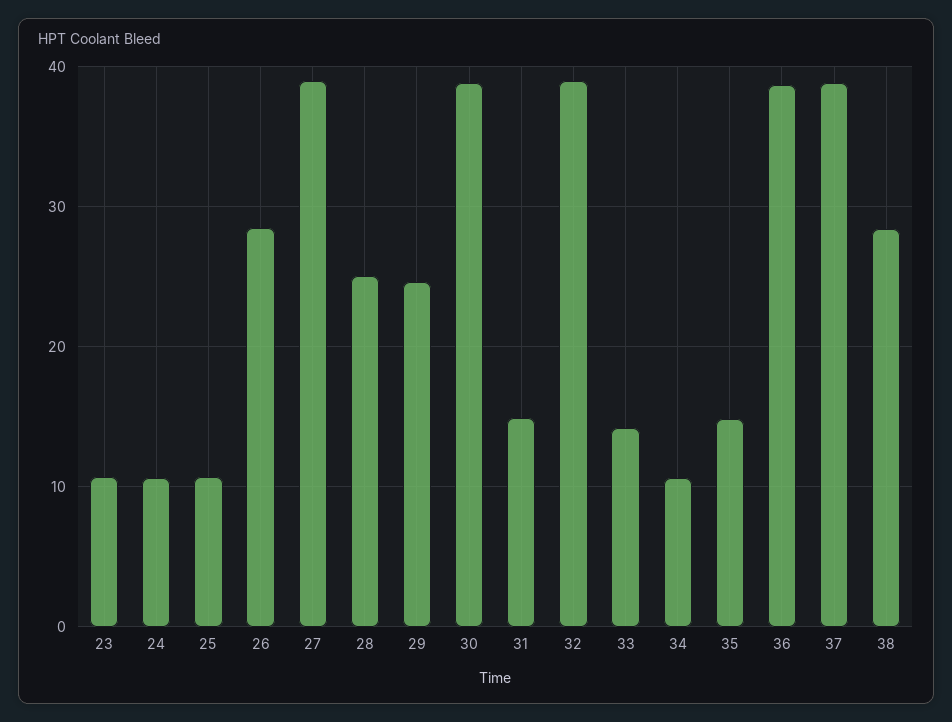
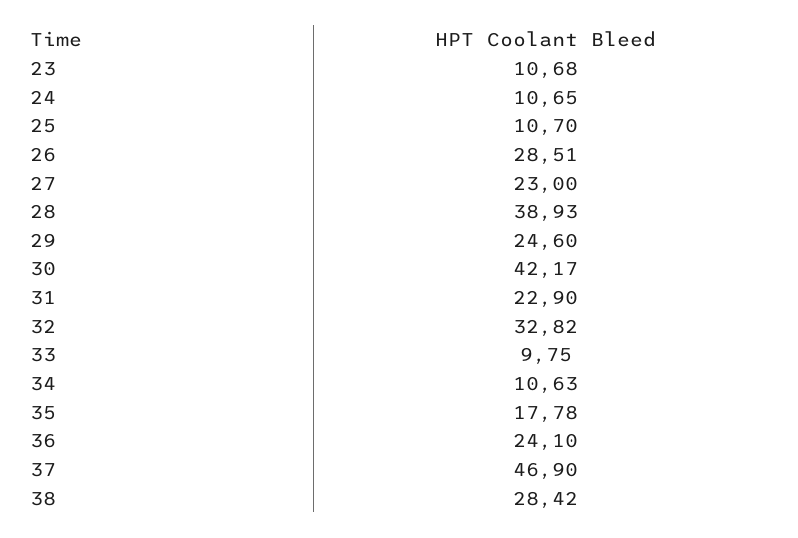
  {
    "23": 10.68,
    "24": 10.65,
    "25": 10.7,
    "26": 28.51,
-   "27": 39,
+   "27": 23,
-   "28": 25,
+   "28": 38.93,
    "29": 24.6,
-   "30": 39,
+   "30": 42.17,
-   "31": 15,
+   "31": 22.9,
-   "32": 39,
+   "32": 32.82,
-   "33": 14,
+   "33": 9.75,
    "34": 10.63,
-   "35": 15,
+   "35": 17.78,
-   "36": 39,
+   "36": 24.1,
-   "37": 39,
+   "37": 46.9,
    "38": 28.42
  }

